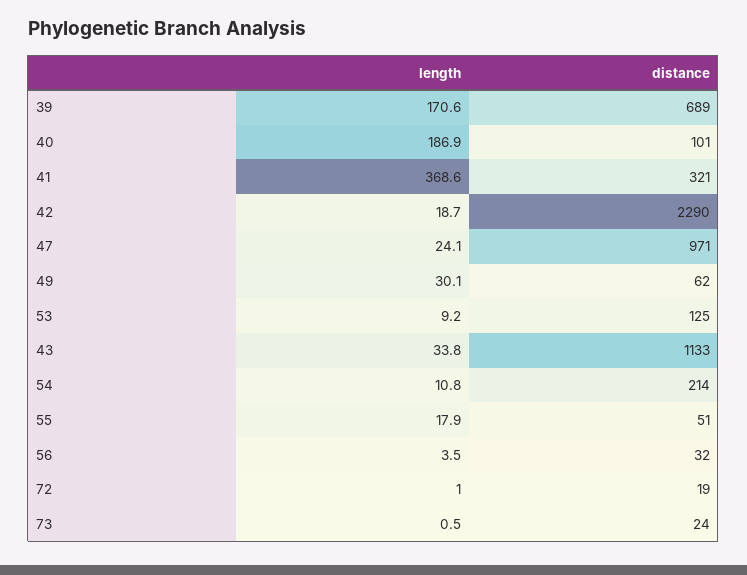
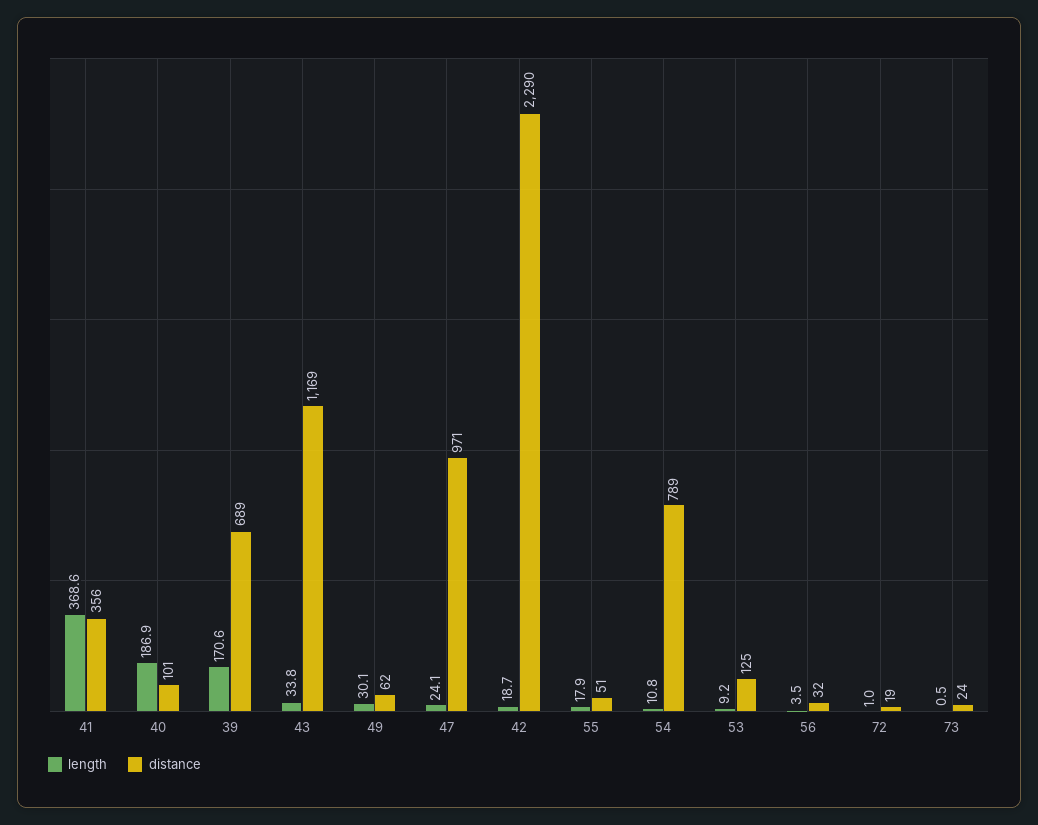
  {
    "length": {
      "39": 170.6,
      "40": 186.9,
      "41": 368.6,
      "42": 18.7,
      "47": 24.1,
      "49": 30.1,
      "53": 9.2,
      "43": 33.8,
      "54": 10.8,
      "55": 17.9,
      "56": 3.5,
      "72": 1,
      "73": 0.5
    },
    "distance": {
      "39": 689,
      "40": 101,
-     "41": 321,
+     "41": 356,
      "42": 2290,
      "47": 971,
      "49": 62,
      "53": 125,
-     "43": 1133,
+     "43": 1169,
-     "54": 214,
+     "54": 789,
      "55": 51,
      "56": 32,
      "72": 19,
      "73": 24
    }
  }

